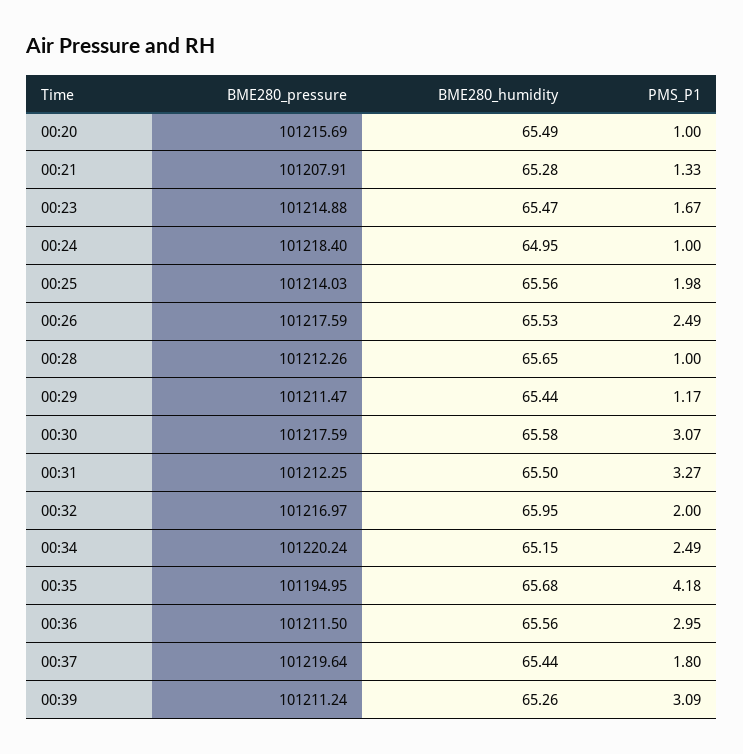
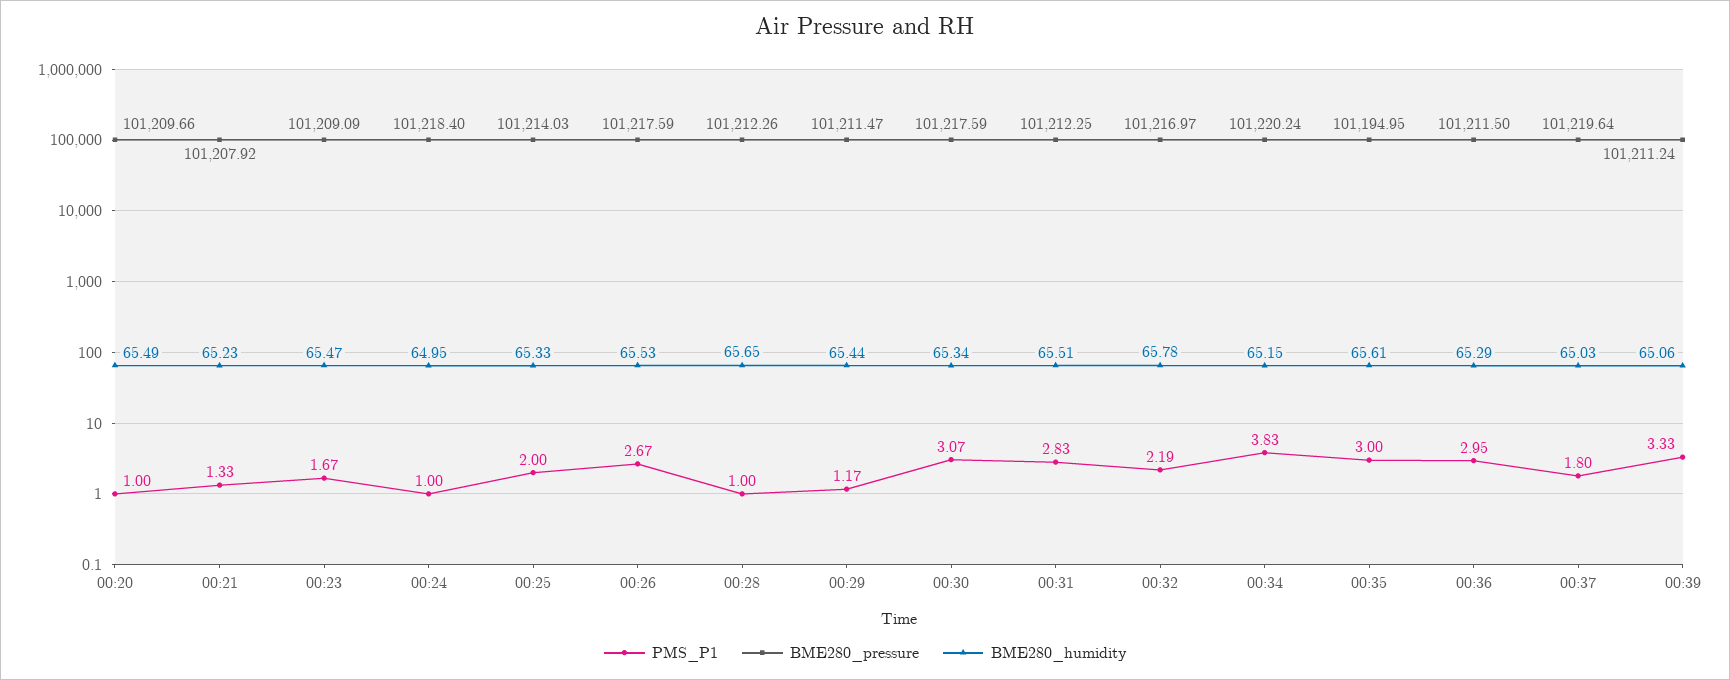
  {
    "BME280_pressure": {
-     "00:20": 101215.69,
+     "00:20": 101209.66,
-     "00:21": 101207.91,
+     "00:21": 101207.92,
-     "00:23": 101214.88,
+     "00:23": 101209.09,
      "00:24": 101218.4,
      "00:25": 101214.03,
      "00:26": 101217.59,
      "00:28": 101212.26,
      "00:29": 101211.47,
      "00:30": 101217.59,
      "00:31": 101212.25,
      "00:32": 101216.97,
      "00:34": 101220.24,
      "00:35": 101194.95,
      "00:36": 101211.5,
      "00:37": 101219.64,
      "00:39": 101211.24
    },
    "BME280_humidity": {
      "00:20": 65.49,
-     "00:21": 65.28,
+     "00:21": 65.23,
      "00:23": 65.47,
      "00:24": 64.95,
-     "00:25": 65.56,
+     "00:25": 65.33,
      "00:26": 65.53,
      "00:28": 65.65,
      "00:29": 65.44,
-     "00:30": 65.58,
+     "00:30": 65.34,
-     "00:31": 65.5,
+     "00:31": 65.51,
-     "00:32": 65.95,
+     "00:32": 65.78,
      "00:34": 65.15,
-     "00:35": 65.68,
+     "00:35": 65.61,
-     "00:36": 65.56,
+     "00:36": 65.29,
-     "00:37": 65.44,
+     "00:37": 65.03,
-     "00:39": 65.26
+     "00:39": 65.06
    },
    "PMS_P1": {
      "00:20": 1,
      "00:21": 1.33,
      "00:23": 1.67,
      "00:24": 1,
-     "00:25": 1.98,
+     "00:25": 2,
-     "00:26": 2.49,
+     "00:26": 2.67,
      "00:28": 1,
      "00:29": 1.17,
      "00:30": 3.07,
-     "00:31": 3.27,
+     "00:31": 2.83,
-     "00:32": 2,
+     "00:32": 2.19,
-     "00:34": 2.49,
+     "00:34": 3.83,
-     "00:35": 4.18,
+     "00:35": 3,
      "00:36": 2.95,
      "00:37": 1.8,
-     "00:39": 3.09
+     "00:39": 3.33
    }
  }

